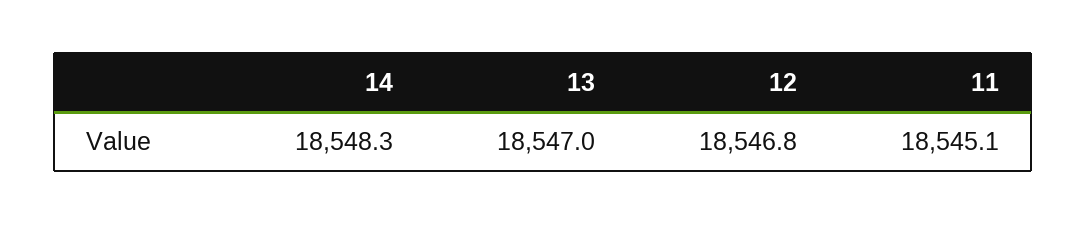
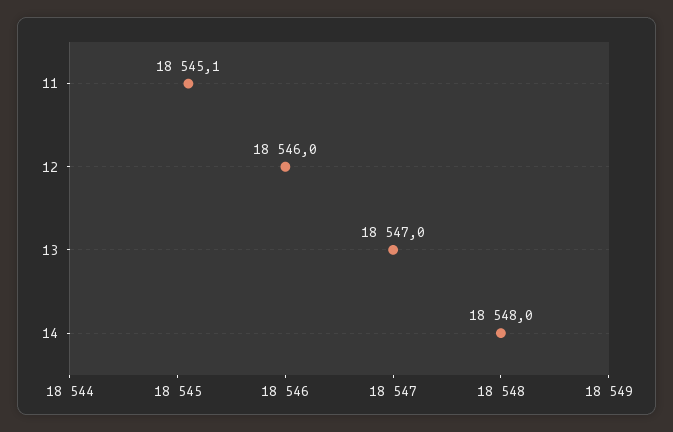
  {
-   "14": 18548.3,
+   "14": 18548,
    "13": 18547,
-   "12": 18546.8,
+   "12": 18546,
    "11": 18545.1
  }

